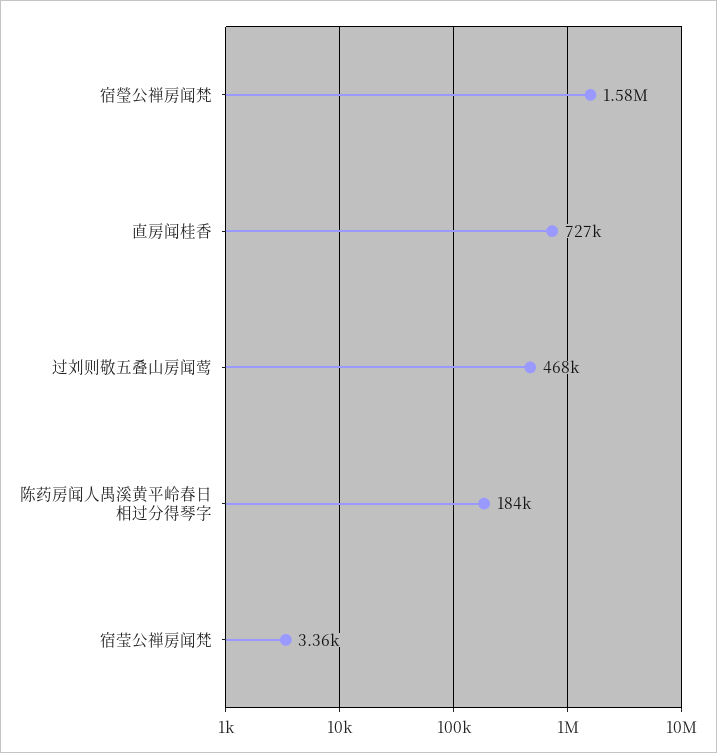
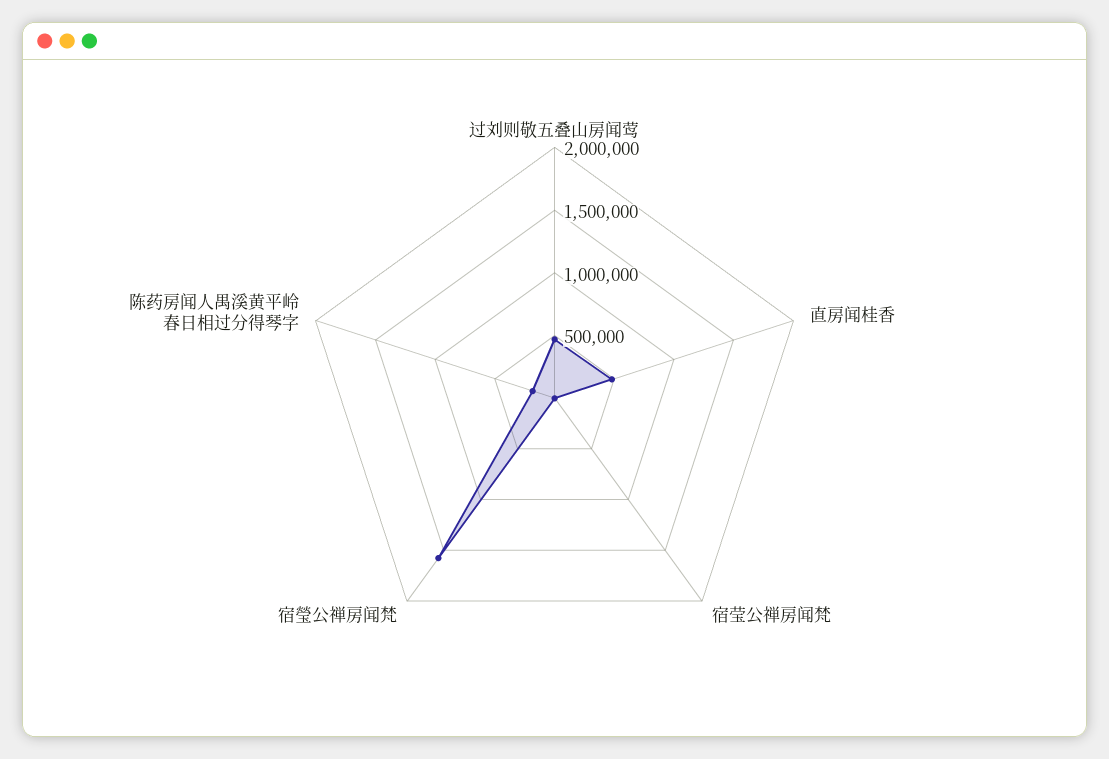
  {
    "宿瑩公禅房闻梵": 1580000,
-   "直房闻桂香": 727000,
+   "直房闻桂香": 500000,
    "过刘则敬五叠山房闻莺": 468000,
    "陈药房闻人禺溪黄平岭春日相过分得琴字": 184000,
    "宿莹公禅房闻梵": 3360
  }

